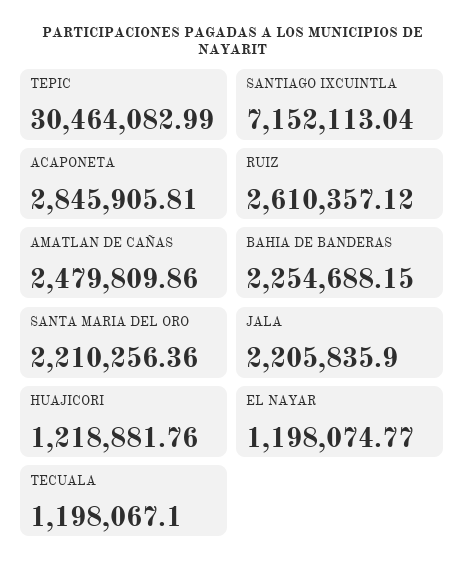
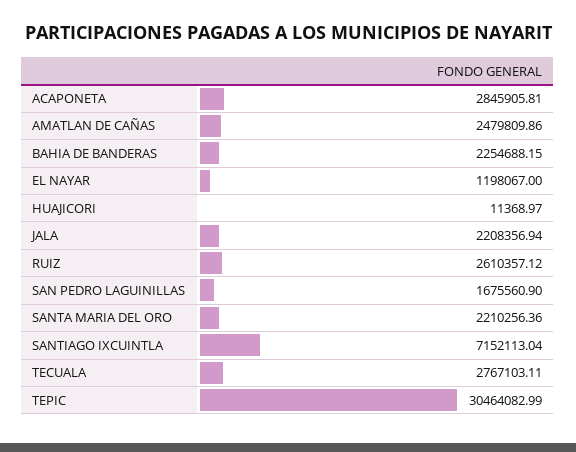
  {
    "TEPIC": 30464082.99,
    "SANTIAGO IXCUINTLA": 7152113.04,
    "ACAPONETA": 2845905.81,
    "RUIZ": 2610357.12,
    "AMATLAN DE CAÑAS": 2479809.86,
    "BAHIA DE BANDERAS": 2254688.15,
    "SANTA MARIA DEL ORO": 2210256.36,
-   "JALA": 2205835.9,
+   "JALA": 2208356.94,
-   "HUAJICORI": 1218881.76,
+   "HUAJICORI": 11368.97,
-   "EL NAYAR": 1198074.77,
+   "EL NAYAR": 1198067,
-   "TECUALA": 1198067.1
+   "TECUALA": 2767103.11,
+   "SAN PEDRO LAGUINILLAS": 1675560.9
  }

